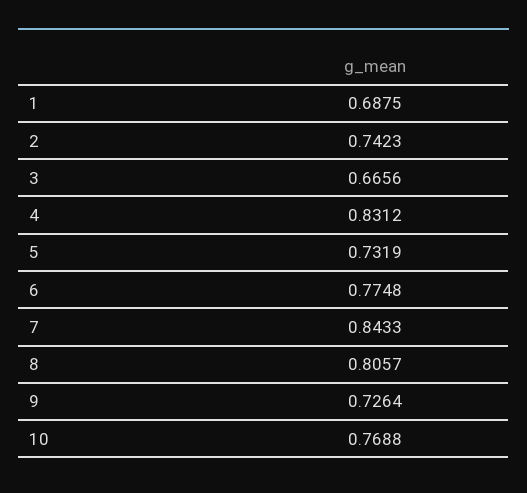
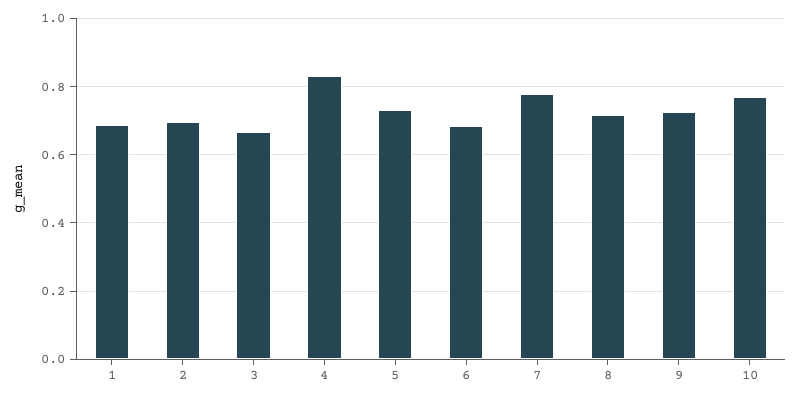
  {
    "1": 0.6875,
-   "2": 0.7423,
+   "2": 0.7,
    "3": 0.6656,
    "4": 0.8312,
    "5": 0.7319,
-   "6": 0.7748,
+   "6": 0.68,
-   "7": 0.8433,
+   "7": 0.78,
-   "8": 0.8057,
+   "8": 0.72,
    "9": 0.7264,
    "10": 0.7688
  }

